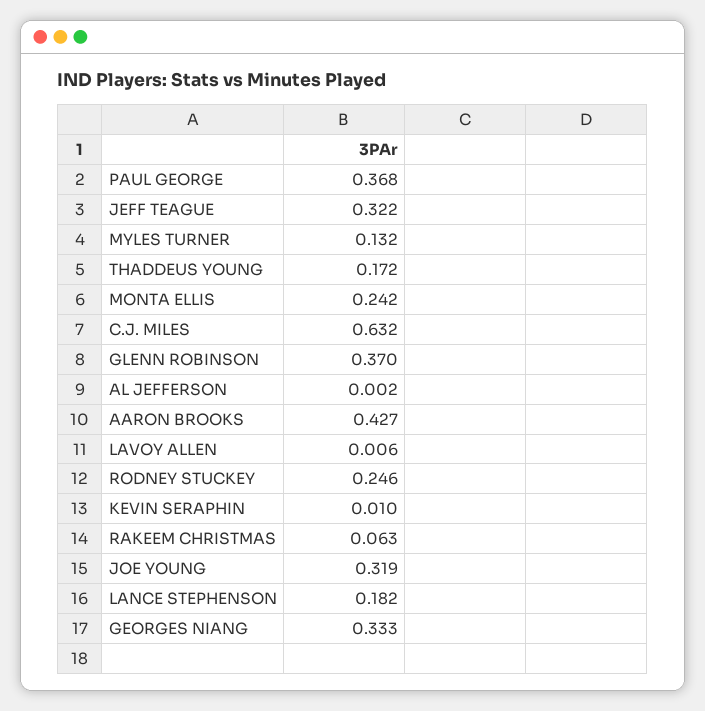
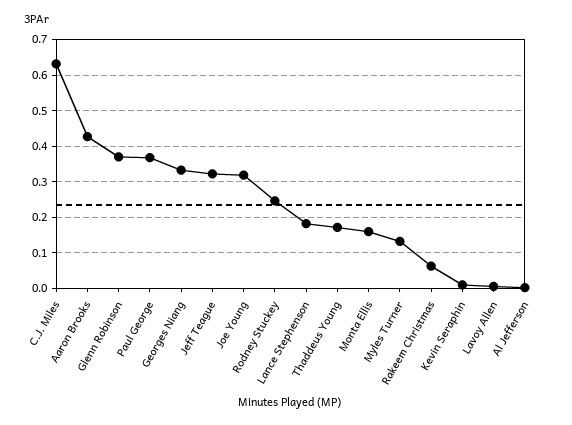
  {
    "PAUL GEORGE": 0.368,
    "JEFF TEAGUE": 0.322,
    "MYLES TURNER": 0.132,
    "THADDEUS YOUNG": 0.172,
-   "MONTA ELLIS": 0.242,
+   "MONTA ELLIS": 0.16,
    "C.J. MILES": 0.632,
    "GLENN ROBINSON": 0.37,
    "AL JEFFERSON": 0.002,
    "AARON BROOKS": 0.427,
    "LAVOY ALLEN": 0.006,
    "RODNEY STUCKEY": 0.246,
    "KEVIN SERAPHIN": 0.01,
    "RAKEEM CHRISTMAS": 0.063,
    "JOE YOUNG": 0.319,
    "LANCE STEPHENSON": 0.182,
    "GEORGES NIANG": 0.333
  }

